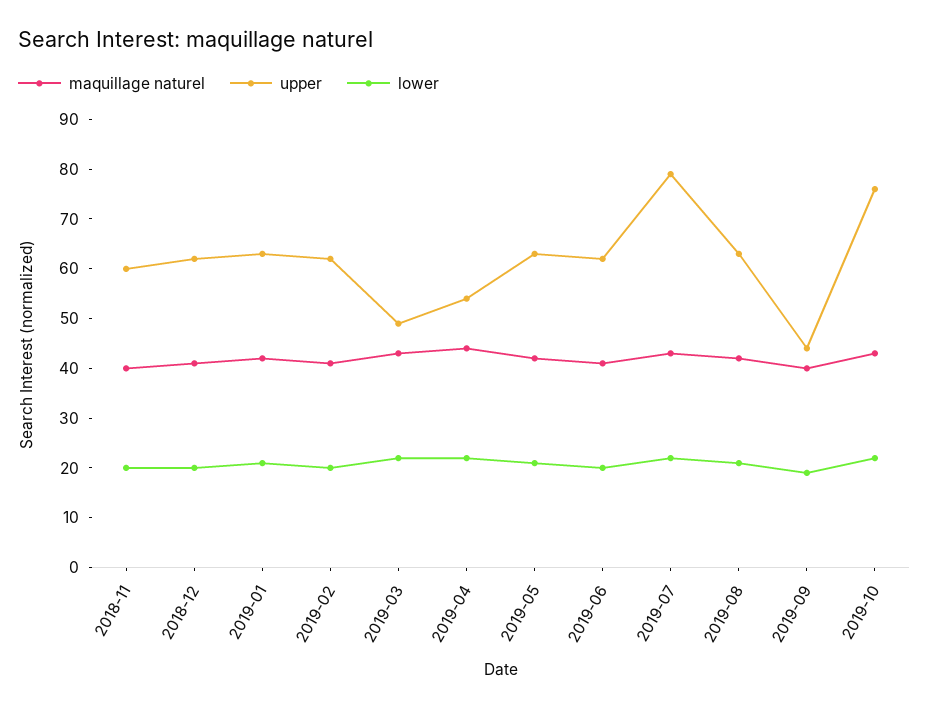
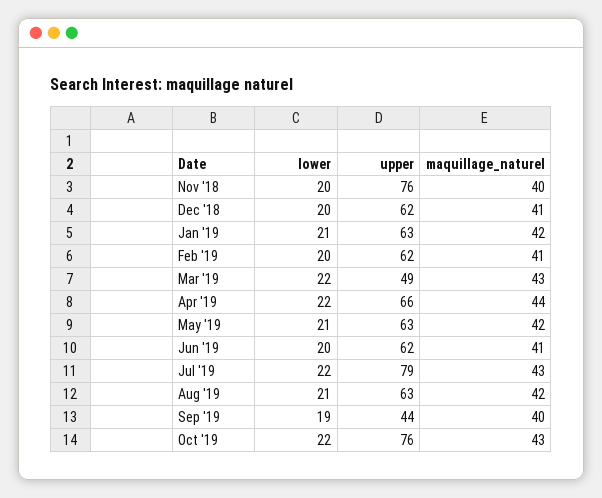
  {
    "maquillage naturel": {
      "2018-11": 40,
      "2018-12": 41,
      "2019-01": 42,
      "2019-02": 41,
      "2019-03": 43,
      "2019-04": 44,
      "2019-05": 42,
      "2019-06": 41,
      "2019-07": 43,
      "2019-08": 42,
      "2019-09": 40,
      "2019-10": 43
    },
    "upper": {
-     "2018-11": 60,
+     "2018-11": 76,
      "2018-12": 62,
      "2019-01": 63,
      "2019-02": 62,
      "2019-03": 49,
-     "2019-04": 55,
+     "2019-04": 66,
      "2019-05": 63,
      "2019-06": 62,
      "2019-07": 79,
      "2019-08": 63,
      "2019-09": 44,
      "2019-10": 76
    },
    "lower": {
      "2018-11": 20,
      "2018-12": 20,
      "2019-01": 21,
      "2019-02": 20,
      "2019-03": 22,
      "2019-04": 22,
      "2019-05": 21,
      "2019-06": 20,
      "2019-07": 22,
      "2019-08": 21,
      "2019-09": 19,
      "2019-10": 22
    }
  }

